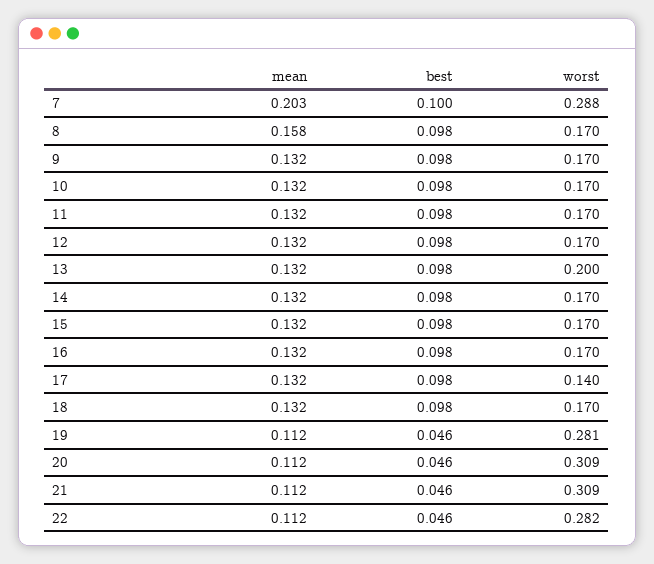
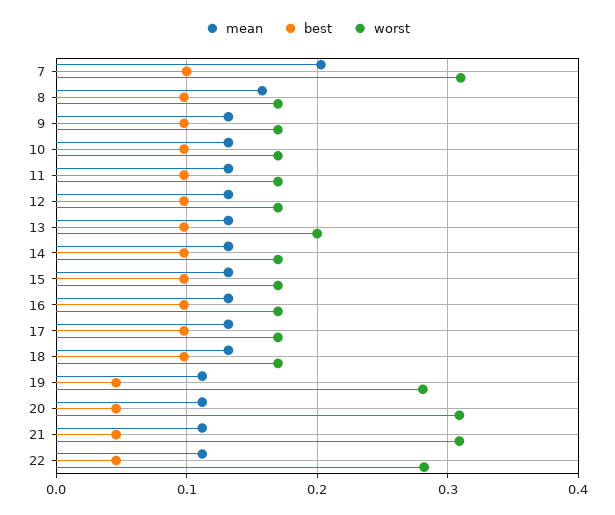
  {
    "mean": {
      "7": 0.203,
      "8": 0.158,
      "9": 0.132,
      "10": 0.132,
      "11": 0.132,
      "12": 0.132,
      "13": 0.132,
      "14": 0.132,
      "15": 0.132,
      "16": 0.132,
      "17": 0.132,
      "18": 0.132,
      "19": 0.112,
      "20": 0.112,
      "21": 0.112,
      "22": 0.112
    },
    "best": {
      "7": 0.1,
      "8": 0.098,
      "9": 0.098,
      "10": 0.098,
      "11": 0.098,
      "12": 0.098,
      "13": 0.098,
      "14": 0.098,
      "15": 0.098,
      "16": 0.098,
      "17": 0.098,
      "18": 0.098,
      "19": 0.046,
      "20": 0.046,
      "21": 0.046,
      "22": 0.046
    },
    "worst": {
-     "7": 0.288,
+     "7": 0.31,
      "8": 0.17,
      "9": 0.17,
      "10": 0.17,
      "11": 0.17,
      "12": 0.17,
      "13": 0.2,
      "14": 0.17,
      "15": 0.17,
      "16": 0.17,
-     "17": 0.14,
+     "17": 0.17,
      "18": 0.17,
      "19": 0.281,
      "20": 0.309,
      "21": 0.309,
      "22": 0.282
    }
  }

